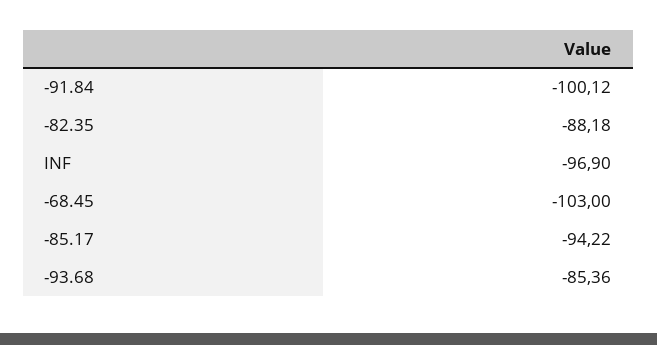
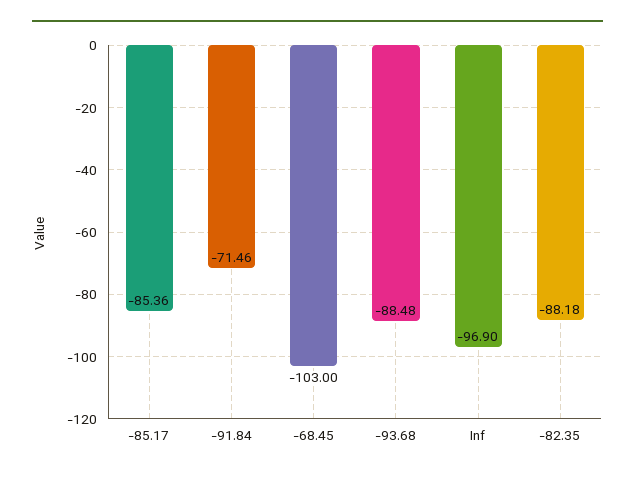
  {
-   "-91.84": -100.12,
+   "-91.84": -71.46,
    "-82.35": -88.18,
    "INF": -96.9,
    "-68.45": -103,
-   "-85.17": -94.22,
+   "-85.17": -85.36,
-   "-93.68": -85.36
+   "-93.68": -88.48
  }

